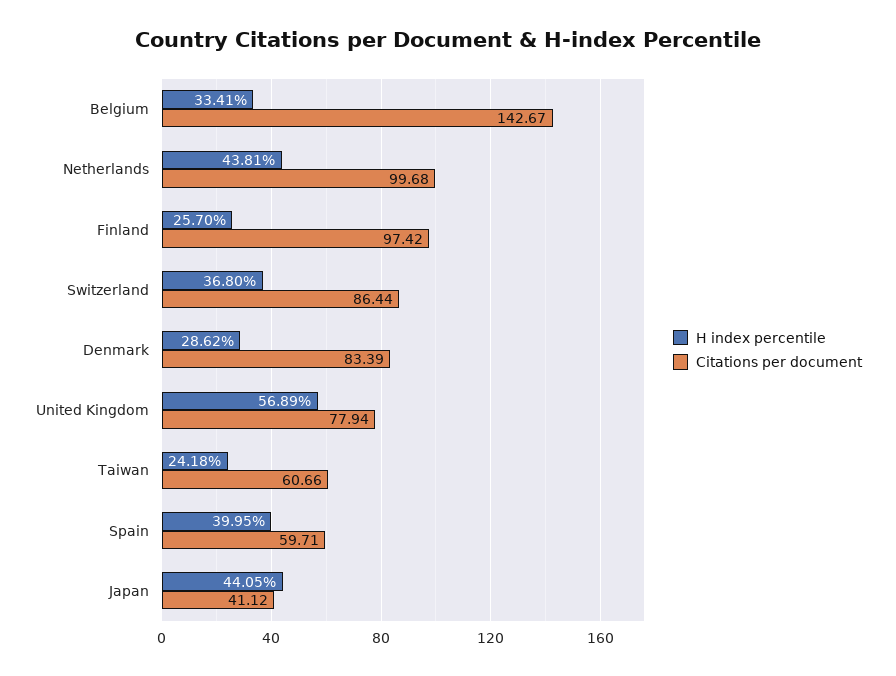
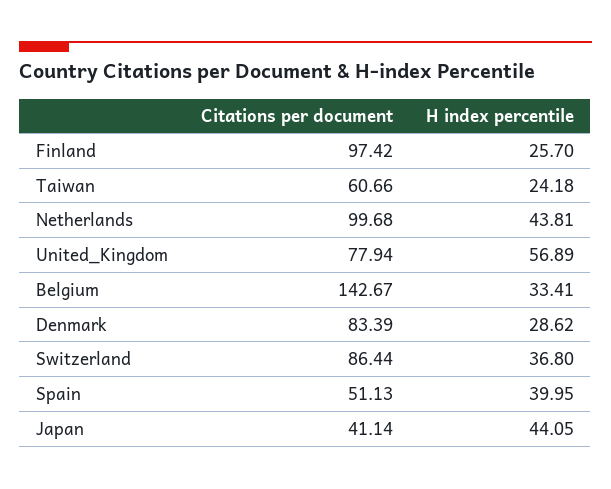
  {
    "H index percentile": {
      "Belgium": 33.41,
      "Netherlands": 43.81,
      "Finland": 25.7,
      "Switzerland": 36.8,
      "Denmark": 28.62,
      "United Kingdom": 56.89,
      "Taiwan": 24.18,
      "Spain": 39.95,
      "Japan": 44.05
    },
    "Citations per document": {
      "Belgium": 142.67,
      "Netherlands": 99.68,
      "Finland": 97.42,
      "Switzerland": 86.44,
      "Denmark": 83.39,
      "United Kingdom": 77.94,
      "Taiwan": 60.66,
-     "Spain": 59.71,
+     "Spain": 51.13,
-     "Japan": 41.12
+     "Japan": 41.14
    }
  }

